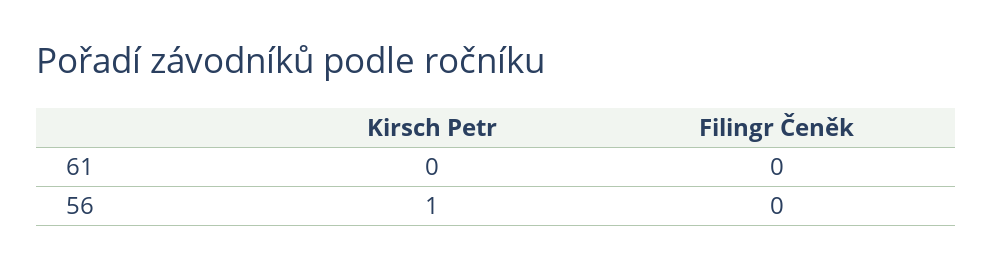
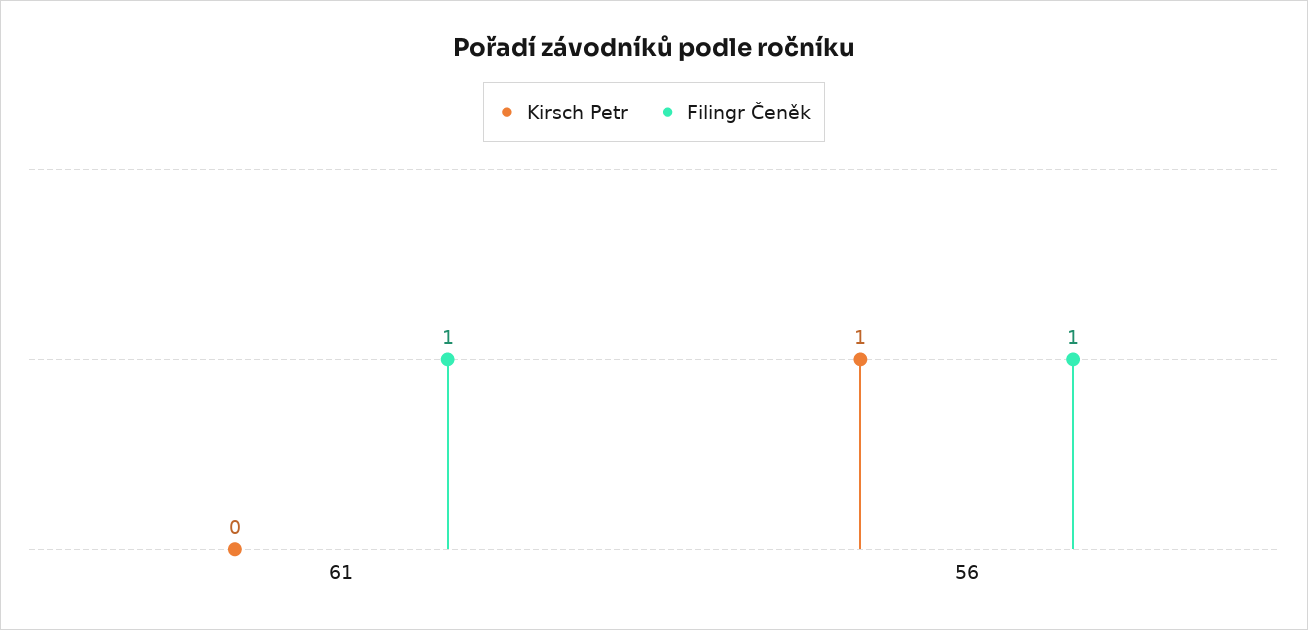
  {
    "Kirsch Petr": {
      "61": 0,
      "56": 1
    },
    "Filingr Čeněk": {
-     "61": 0,
+     "61": 1,
-     "56": 0
+     "56": 1
    }
  }

